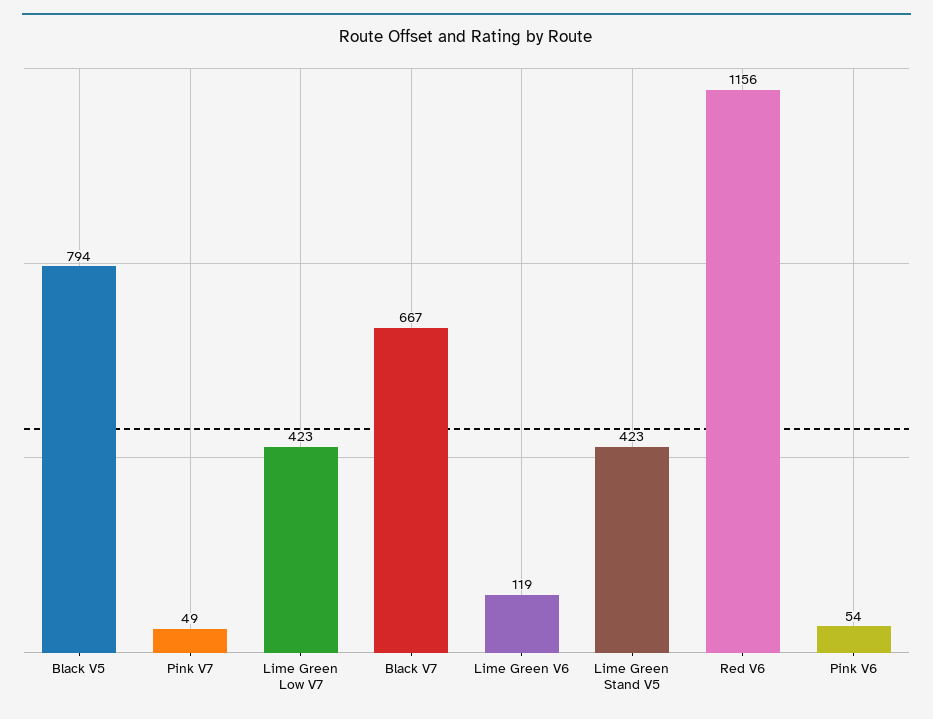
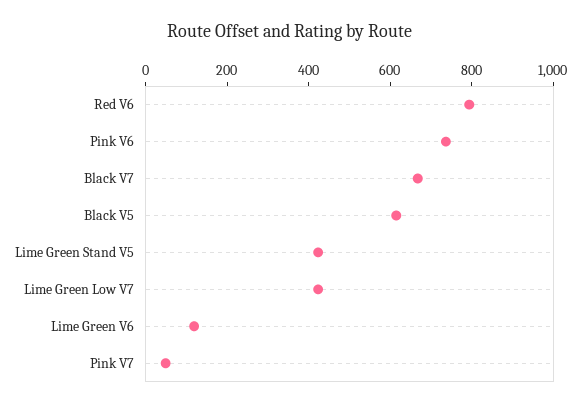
  {
-   "Black V5": 794,
+   "Black V5": 600,
    "Pink V7": 49,
    "Lime Green Low V7": 423,
    "Black V7": 667,
    "Lime Green V6": 119,
    "Lime Green Stand V5": 423,
-   "Red V6": 1156,
+   "Red V6": 800,
-   "Pink V6": 54
+   "Pink V6": 750
  }

